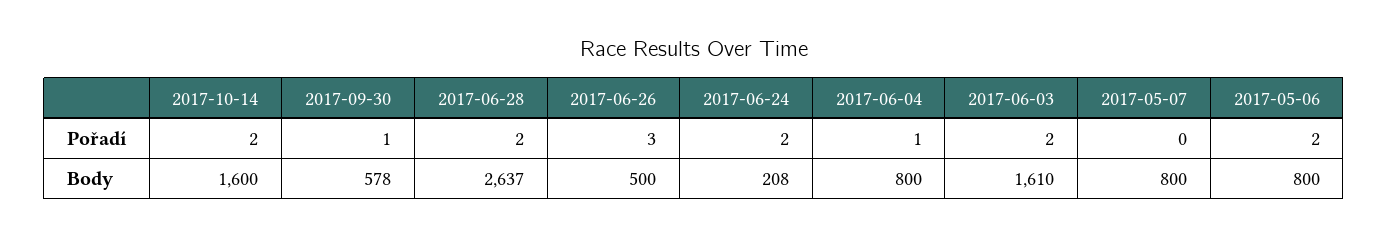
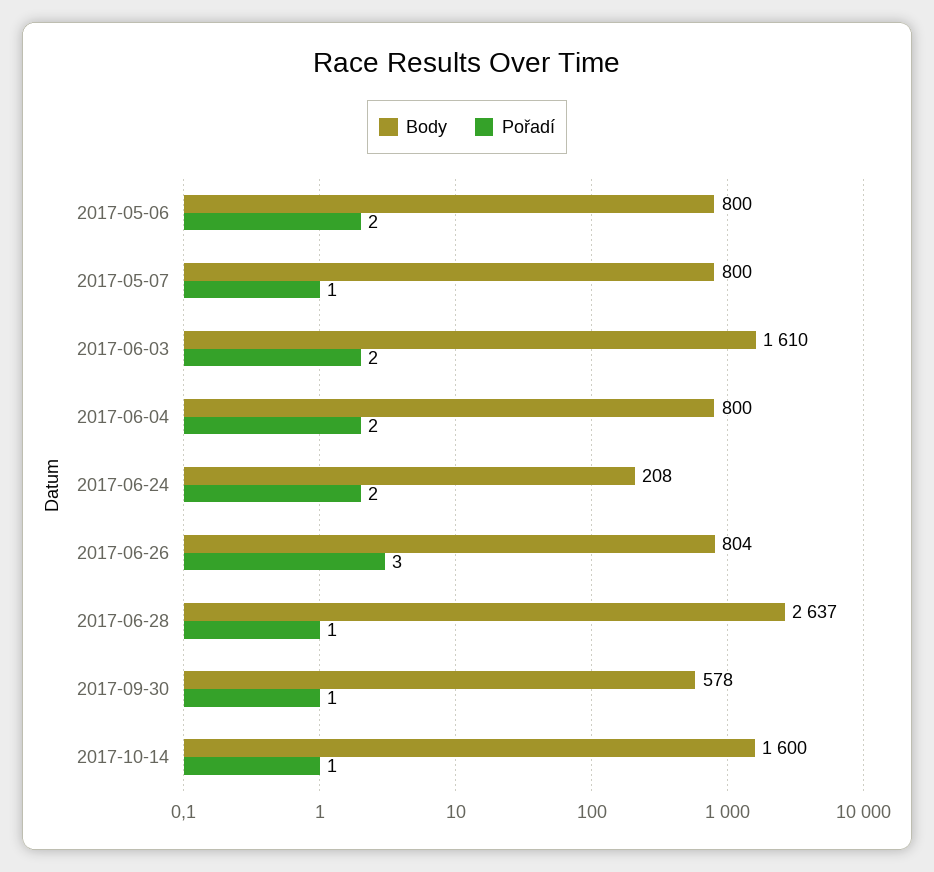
  {
    "Pořadí": {
-     "2017-10-14": 2,
+     "2017-10-14": 1,
      "2017-09-30": 1,
-     "2017-06-28": 2,
+     "2017-06-28": 1,
      "2017-06-26": 3,
      "2017-06-24": 2,
-     "2017-06-04": 1,
+     "2017-06-04": 2,
      "2017-06-03": 2,
-     "2017-05-07": 0,
+     "2017-05-07": 1,
      "2017-05-06": 2
    },
    "Body": {
      "2017-10-14": 1600,
      "2017-09-30": 578,
      "2017-06-28": 2637,
-     "2017-06-26": 500,
+     "2017-06-26": 804,
      "2017-06-24": 208,
      "2017-06-04": 800,
      "2017-06-03": 1610,
      "2017-05-07": 800,
      "2017-05-06": 800
    }
  }

